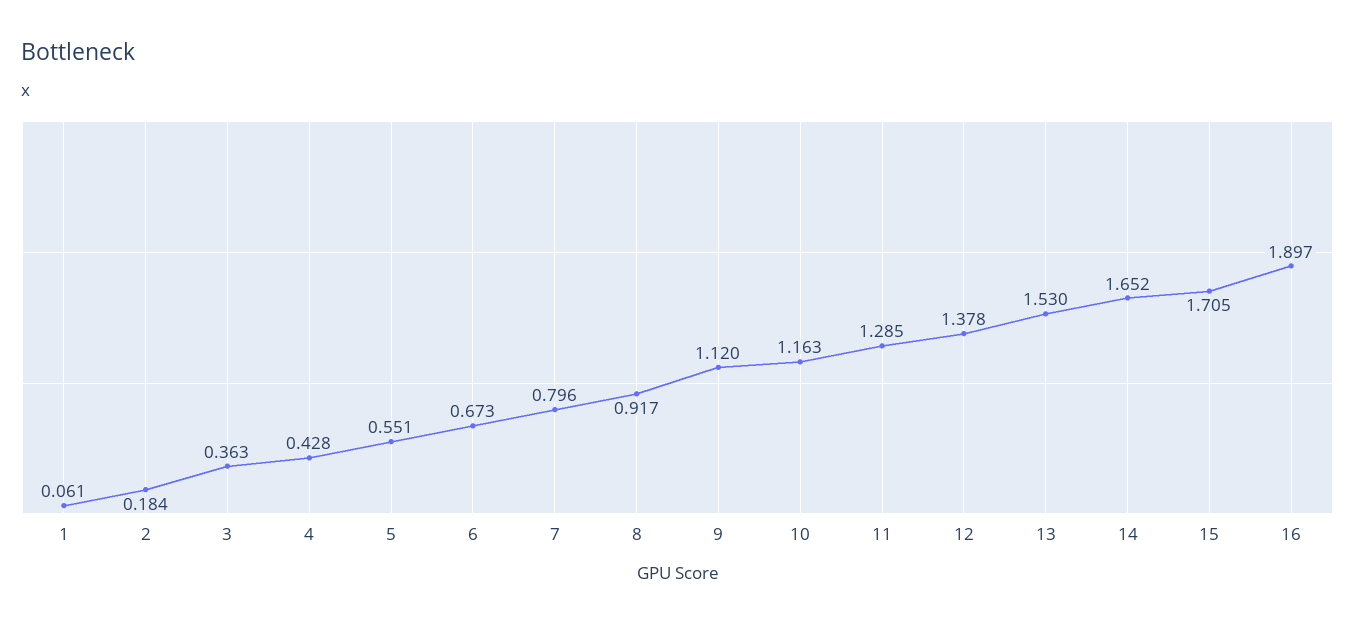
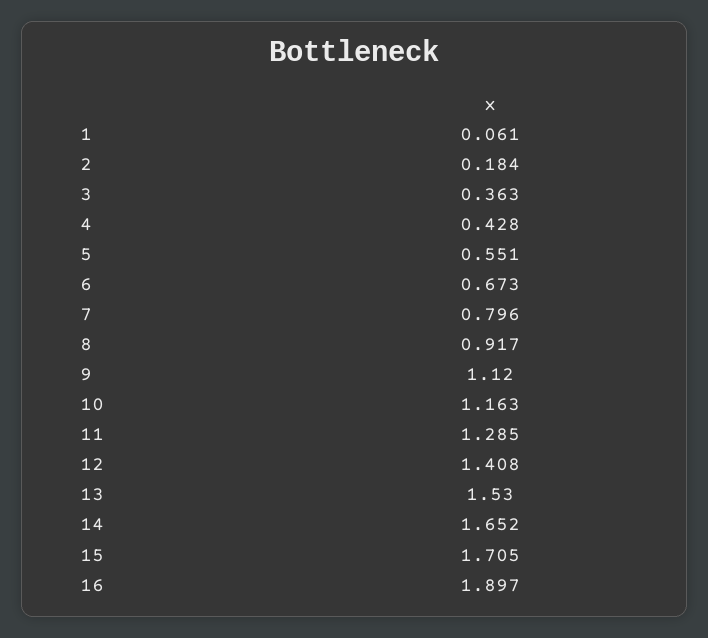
  {
    "1": 0.061,
    "2": 0.184,
    "3": 0.363,
    "4": 0.428,
    "5": 0.551,
    "6": 0.673,
    "7": 0.796,
    "8": 0.917,
    "9": 1.12,
    "10": 1.163,
    "11": 1.285,
-   "12": 1.378,
+   "12": 1.408,
    "13": 1.53,
    "14": 1.652,
    "15": 1.705,
    "16": 1.897
  }

